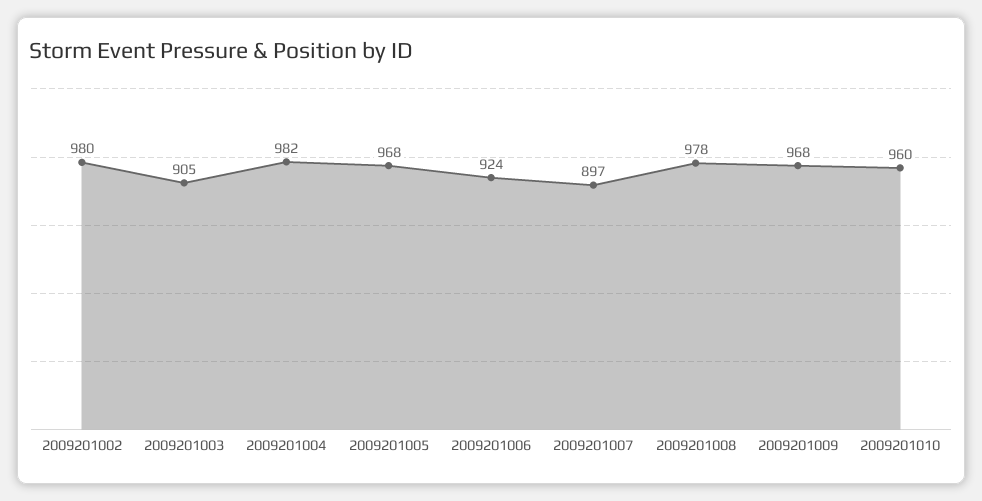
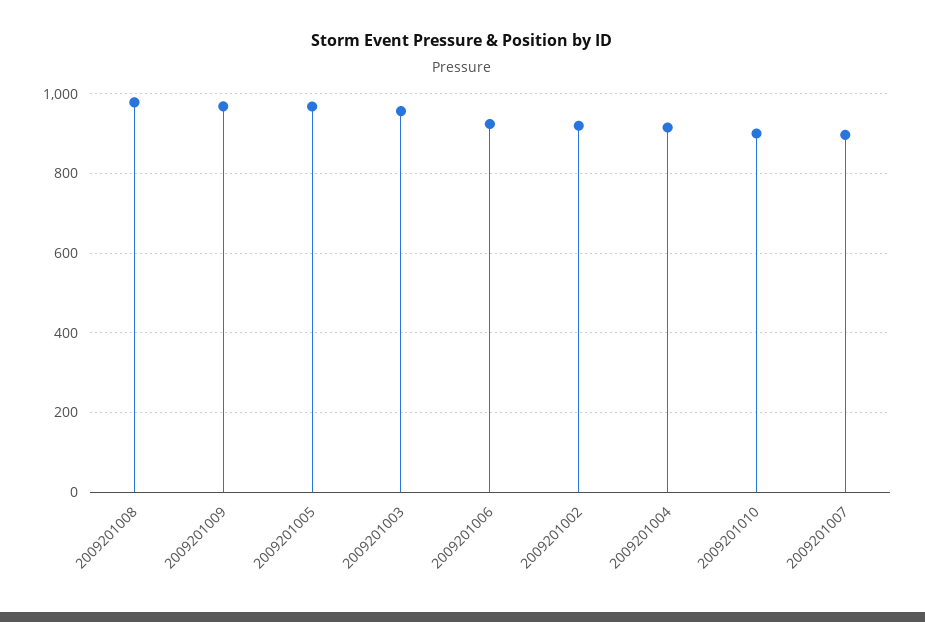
  {
-   "2009201002": 980,
+   "2009201002": 920,
-   "2009201003": 905,
+   "2009201003": 960,
-   "2009201004": 982,
+   "2009201004": 920,
    "2009201005": 968,
    "2009201006": 924,
    "2009201007": 897,
    "2009201008": 978,
    "2009201009": 968,
-   "2009201010": 960
+   "2009201010": 900
  }

